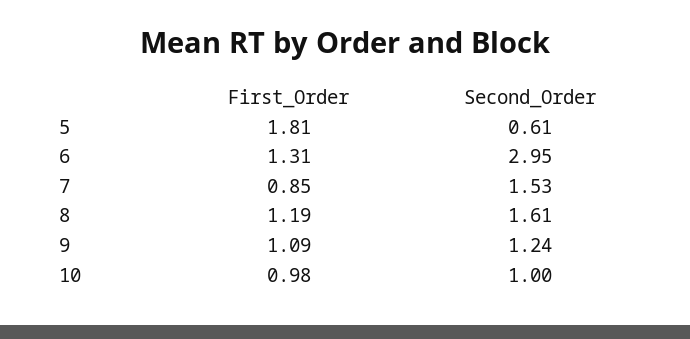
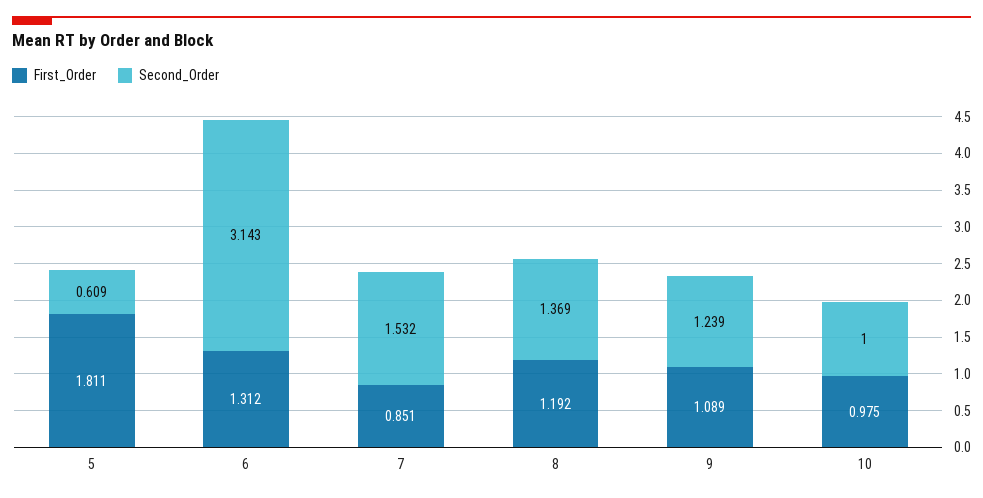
  {
    "First_Order": {
      "5": 1.811,
      "6": 1.312,
      "7": 0.851,
      "8": 1.192,
      "9": 1.089,
      "10": 0.975
    },
    "Second_Order": {
      "5": 0.609,
-     "6": 2.95,
+     "6": 3.143,
      "7": 1.532,
-     "8": 1.61,
+     "8": 1.369,
      "9": 1.239,
      "10": 1
    }
  }

